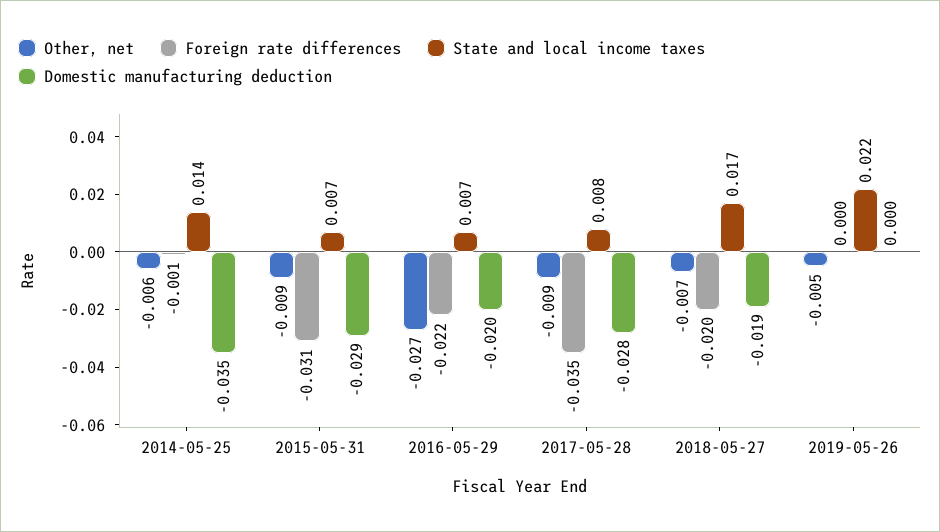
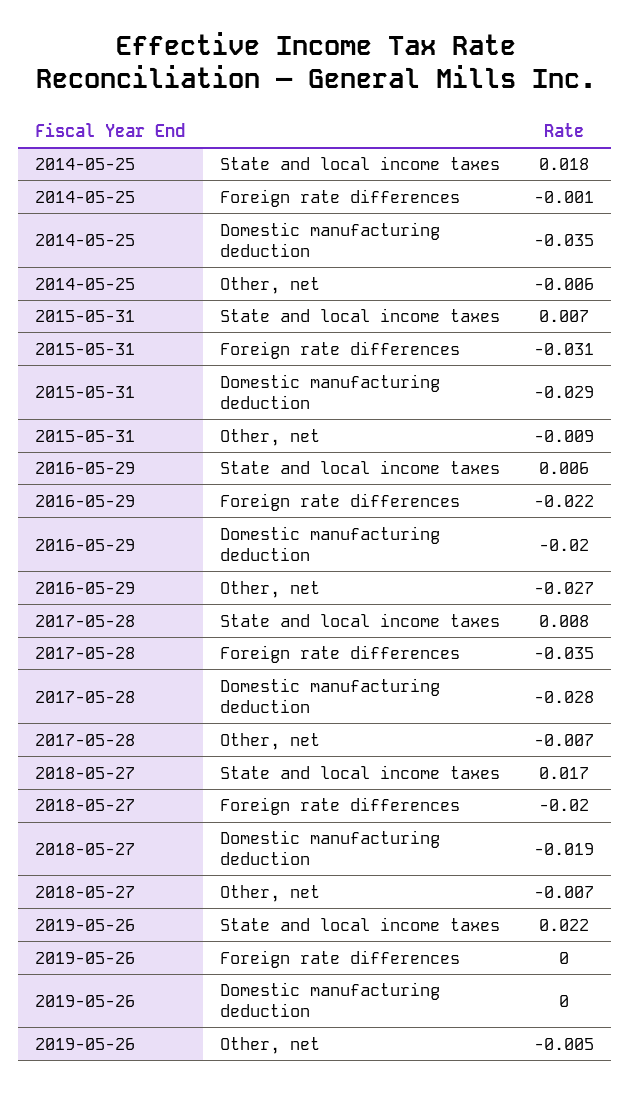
  {
    "Other, net": {
      "2014-05-25": -0.006,
      "2015-05-31": -0.009,
      "2016-05-29": -0.027,
-     "2017-05-28": -0.009,
+     "2017-05-28": -0.007,
      "2018-05-27": -0.007,
      "2019-05-26": -0.005
    },
    "Foreign rate differences": {
      "2014-05-25": -0.001,
      "2015-05-31": -0.031,
      "2016-05-29": -0.022,
      "2017-05-28": -0.035,
      "2018-05-27": -0.02,
      "2019-05-26": 0
    },
    "State and local income taxes": {
-     "2014-05-25": 0.014,
+     "2014-05-25": 0.018,
      "2015-05-31": 0.007,
-     "2016-05-29": 0.007,
+     "2016-05-29": 0.006,
      "2017-05-28": 0.008,
      "2018-05-27": 0.017,
      "2019-05-26": 0.022
    },
    "Domestic manufacturing deduction": {
      "2014-05-25": -0.035,
      "2015-05-31": -0.029,
      "2016-05-29": -0.02,
      "2017-05-28": -0.028,
      "2018-05-27": -0.019,
      "2019-05-26": 0
    }
  }

